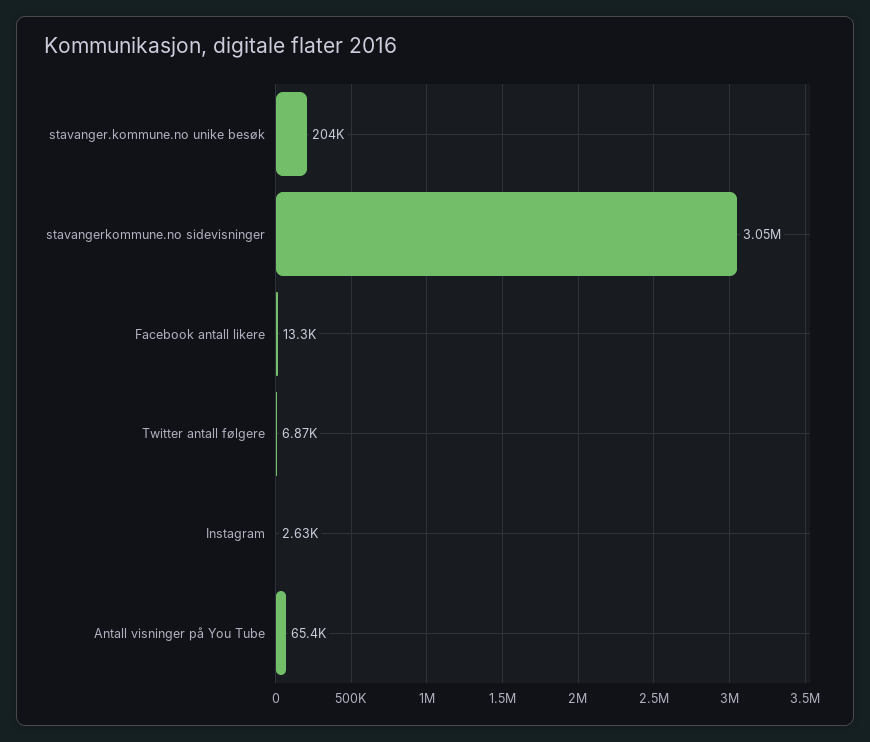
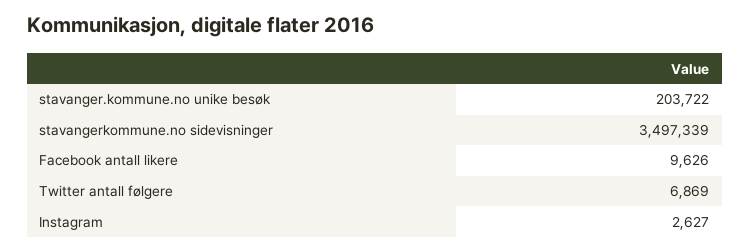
  {
    "stavanger.kommune.no unike besøk": 203722,
-   "stavangerkommune.no sidevisninger": 3050000,
+   "stavangerkommune.no sidevisninger": 3497339,
-   "Facebook antall likere": 13300,
+   "Facebook antall likere": 9626,
    "Twitter antall følgere": 6869,
-   "Instagram": 2627,
+   "Instagram": 2627
-   "Antall visninger på You Tube": 65400
  }

